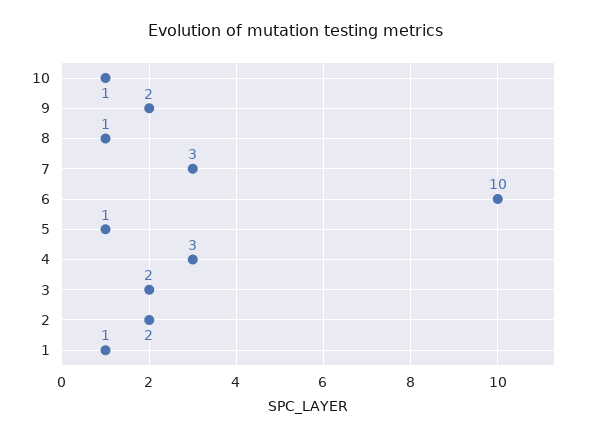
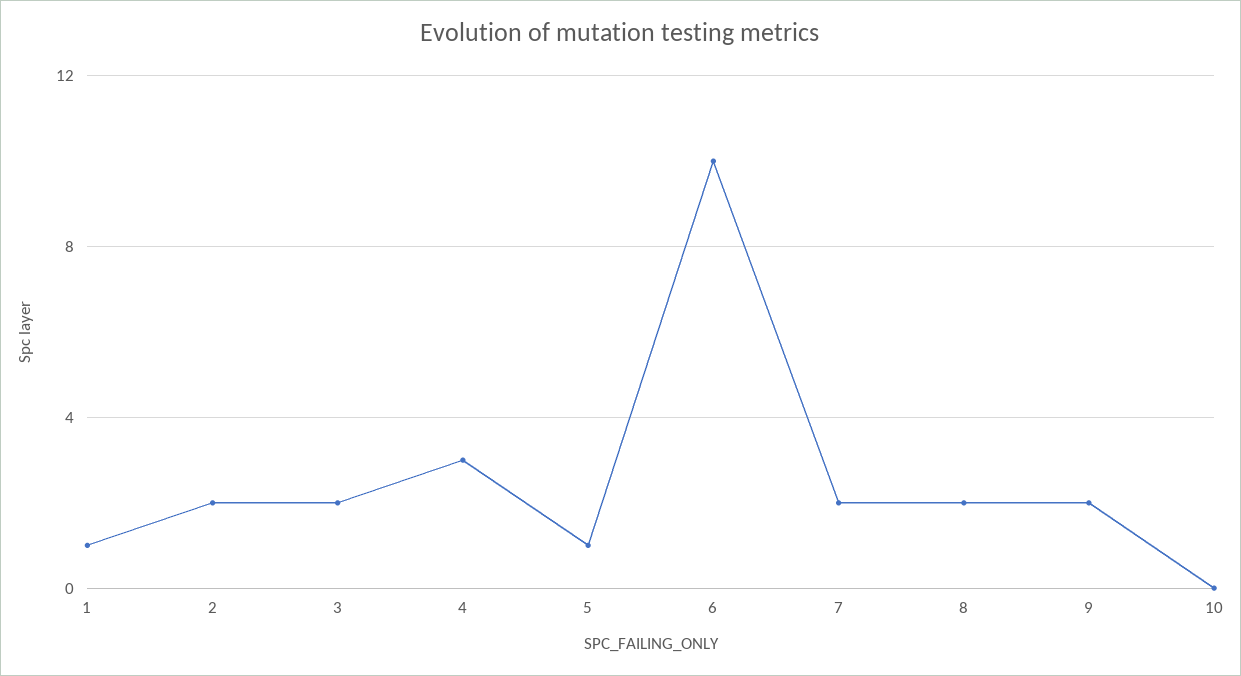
  {
-   "10": 1,
+   "10": 0,
    "9": 2,
-   "8": 1,
+   "8": 2,
-   "7": 3,
+   "7": 2,
    "6": 10,
    "5": 1,
    "4": 3,
    "3": 2,
    "2": 2,
    "1": 1
  }

